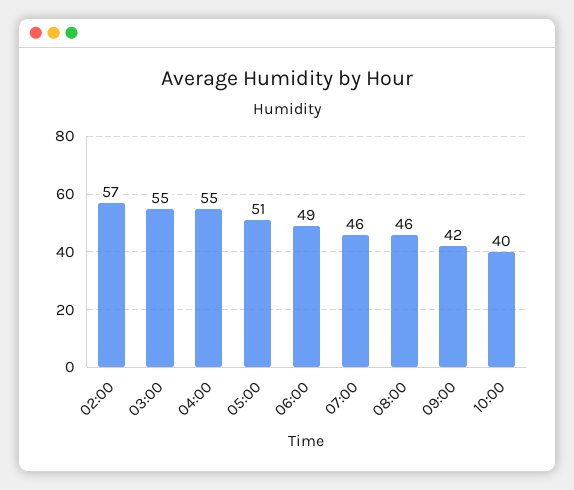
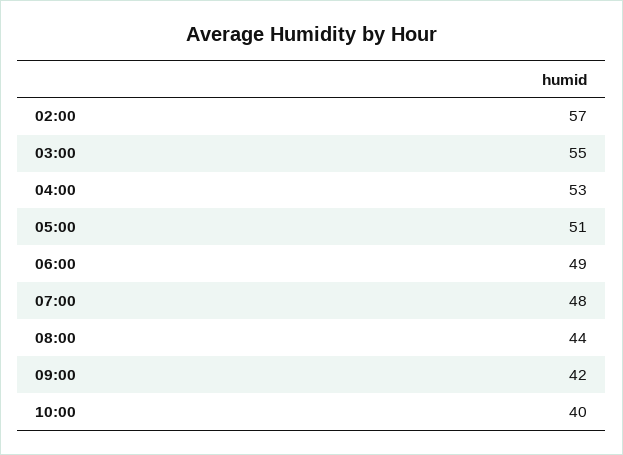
  {
    "02:00": 57,
    "03:00": 55,
-   "04:00": 55,
+   "04:00": 53,
    "05:00": 51,
    "06:00": 49,
-   "07:00": 46,
+   "07:00": 48,
-   "08:00": 46,
+   "08:00": 44,
    "09:00": 42,
    "10:00": 40
  }

